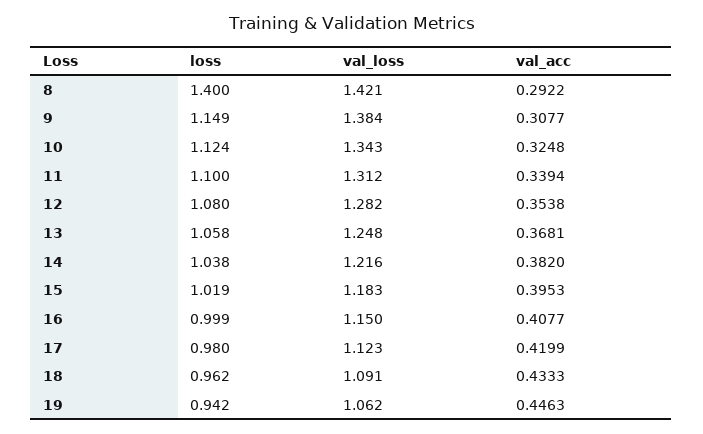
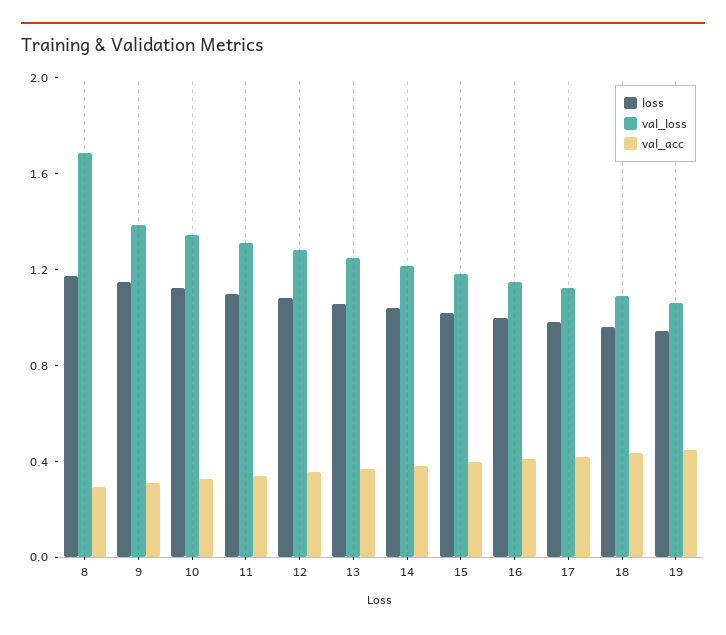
  {
    "loss": {
-     "8": 1.4,
+     "8": 1.2,
      "9": 1.149,
      "10": 1.124,
      "11": 1.1,
      "12": 1.08,
      "13": 1.058,
      "14": 1.038,
      "15": 1.019,
      "16": 0.999,
      "17": 0.98,
      "18": 0.962,
      "19": 0.942
    },
    "val_loss": {
-     "8": 1.421,
+     "8": 1.7,
      "9": 1.384,
      "10": 1.343,
      "11": 1.312,
      "12": 1.282,
      "13": 1.248,
      "14": 1.216,
      "15": 1.183,
      "16": 1.15,
      "17": 1.123,
      "18": 1.091,
      "19": 1.062
    },
    "val_acc": {
      "8": 0.2922,
      "9": 0.3077,
      "10": 0.3248,
      "11": 0.3394,
      "12": 0.3538,
      "13": 0.3681,
      "14": 0.382,
      "15": 0.3953,
      "16": 0.4077,
      "17": 0.4199,
      "18": 0.4333,
      "19": 0.4463
    }
  }

